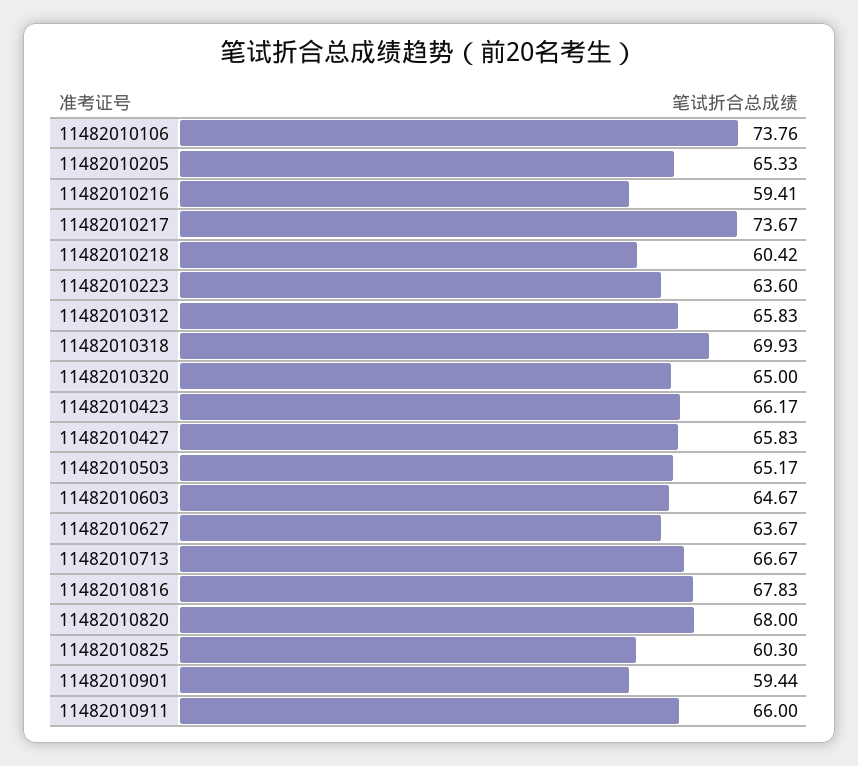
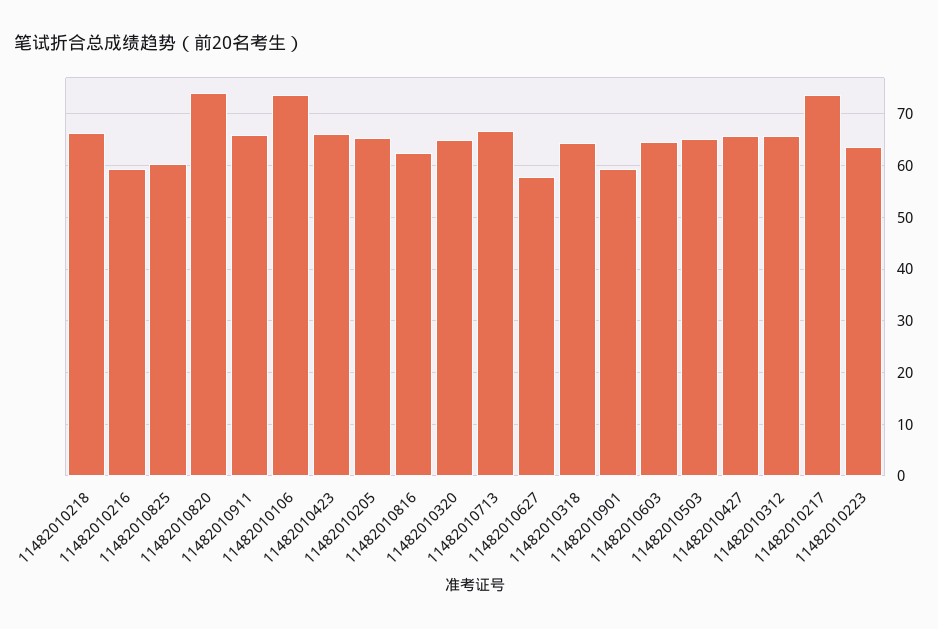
  {
    "11482010106": 73.76,
    "11482010205": 65.33,
    "11482010216": 59.41,
    "11482010217": 73.67,
-   "11482010218": 60.42,
+   "11482010218": 66,
    "11482010223": 63.6,
    "11482010312": 65.83,
-   "11482010318": 69.93,
+   "11482010318": 64,
    "11482010320": 65,
    "11482010423": 66.17,
    "11482010427": 65.83,
    "11482010503": 65.17,
    "11482010603": 64.67,
-   "11482010627": 63.67,
+   "11482010627": 58,
    "11482010713": 66.67,
-   "11482010816": 67.83,
+   "11482010816": 62,
-   "11482010820": 68,
+   "11482010820": 74,
    "11482010825": 60.3,
    "11482010901": 59.44,
    "11482010911": 66
  }

